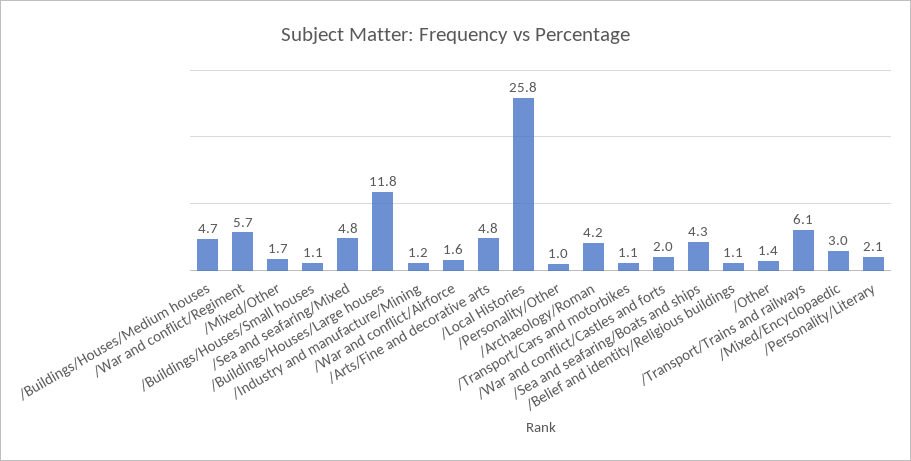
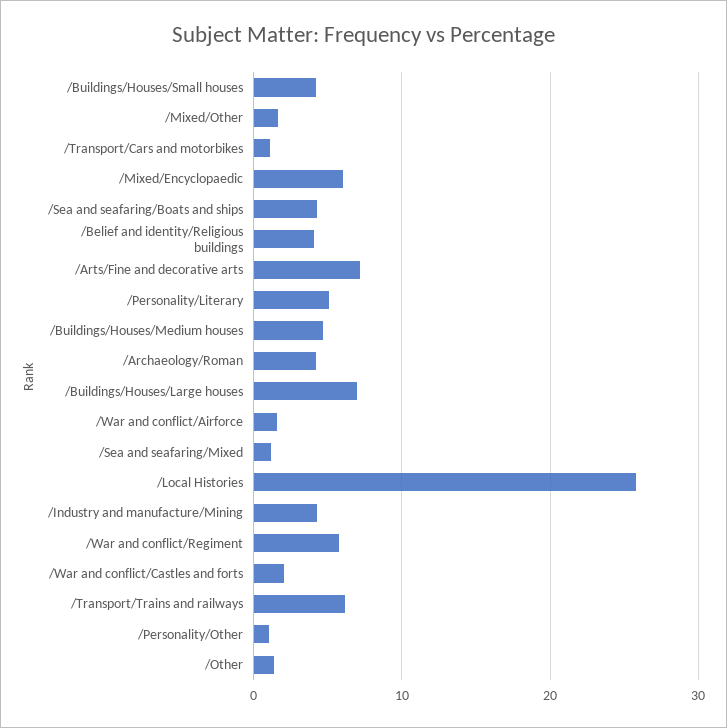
  {
    "/Buildings/Houses/Medium houses": 4.7,
    "/War and conflict/Regiment": 5.7,
    "/Mixed/Other": 1.7,
-   "/Buildings/Houses/Small houses": 1.1,
+   "/Buildings/Houses/Small houses": 4,
-   "/Sea and seafaring/Mixed": 4.8,
+   "/Sea and seafaring/Mixed": 1,
-   "/Buildings/Houses/Large houses": 11.8,
+   "/Buildings/Houses/Large houses": 7,
-   "/Industry and manufacture/Mining": 1.2,
+   "/Industry and manufacture/Mining": 4,
    "/War and conflict/Airforce": 1.6,
-   "/Arts/Fine and decorative arts": 4.8,
+   "/Arts/Fine and decorative arts": 7,
    "/Local Histories": 25.8,
    "/Personality/Other": 1,
    "/Archaeology/Roman": 4.2,
    "/Transport/Cars and motorbikes": 1.1,
    "/War and conflict/Castles and forts": 2,
    "/Sea and seafaring/Boats and ships": 4.3,
-   "/Belief and identity/Religious buildings": 1.1,
+   "/Belief and identity/Religious buildings": 4,
    "/Other": 1.4,
    "/Transport/Trains and railways": 6.1,
-   "/Mixed/Encyclopaedic": 3,
+   "/Mixed/Encyclopaedic": 6,
-   "/Personality/Literary": 2.1
+   "/Personality/Literary": 5
  }

